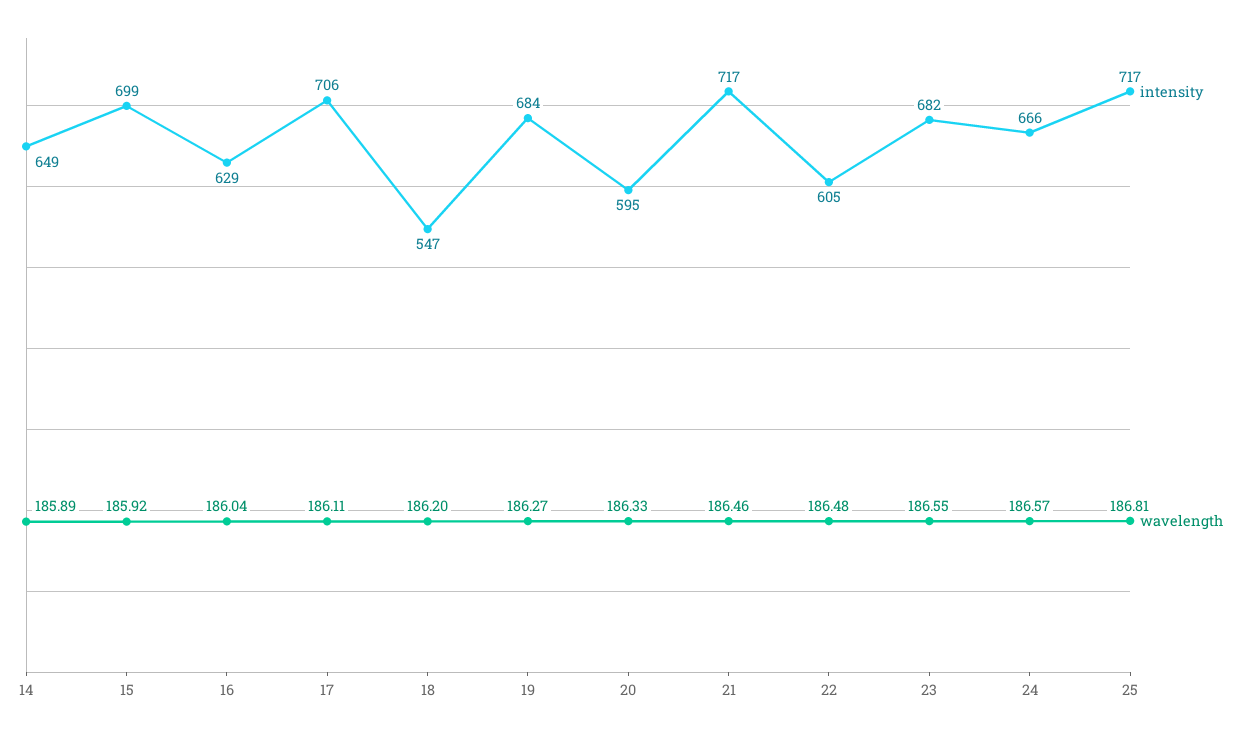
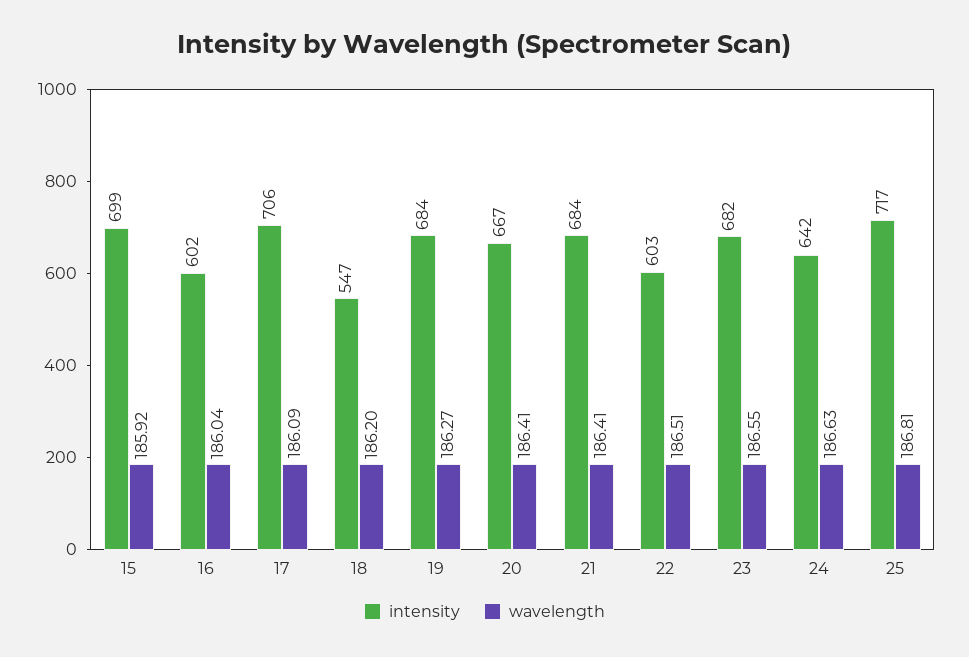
  {
    "intensity": {
-     "14": 649,
      "15": 699,
-     "16": 629,
+     "16": 602,
      "17": 706,
      "18": 547,
      "19": 684,
-     "20": 595,
+     "20": 667,
-     "21": 717,
+     "21": 684,
-     "22": 605,
+     "22": 603,
      "23": 682,
-     "24": 666,
+     "24": 642,
      "25": 717
    },
    "wavelength": {
-     "14": 185.89,
      "15": 185.92,
      "16": 186.04,
-     "17": 186.11,
+     "17": 186.09,
      "18": 186.2,
      "19": 186.27,
-     "20": 186.33,
+     "20": 186.41,
-     "21": 186.46,
+     "21": 186.41,
-     "22": 186.48,
+     "22": 186.51,
      "23": 186.55,
-     "24": 186.57,
+     "24": 186.63,
      "25": 186.81
    }
  }

